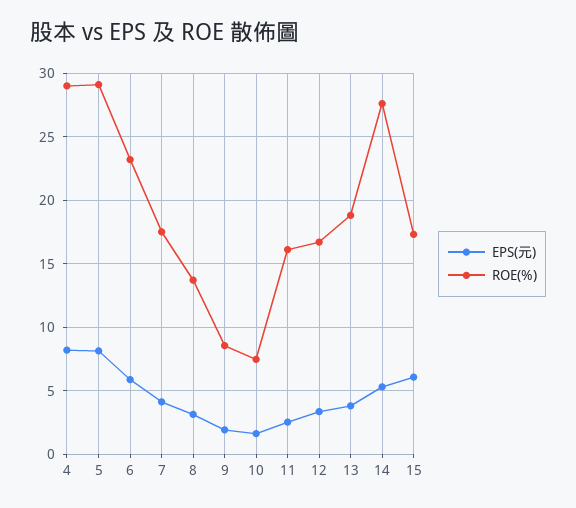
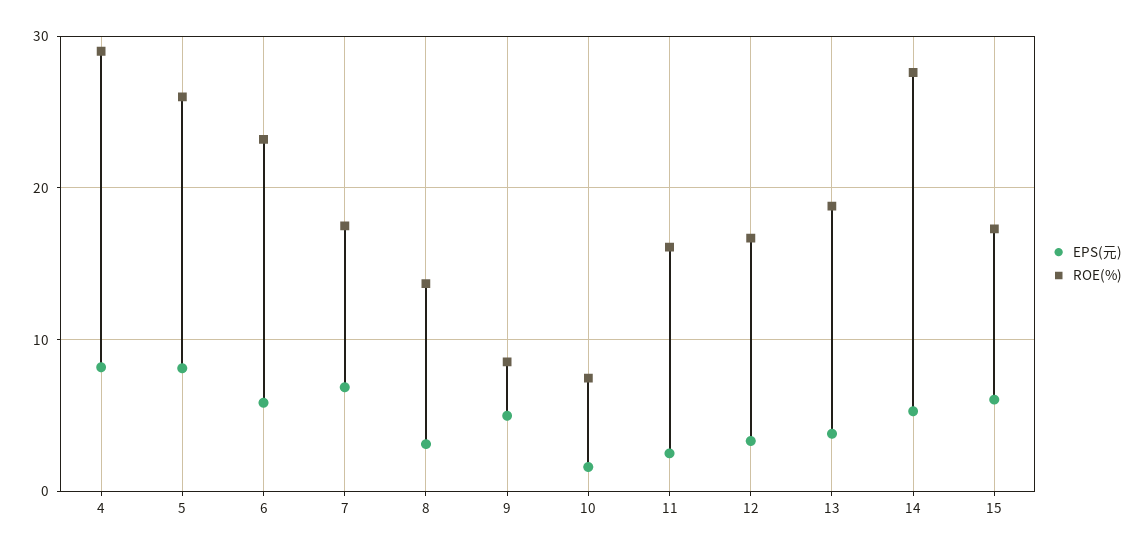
  {
    "EPS(元)": {
      "4": 8,
      "5": 8,
      "6": 6,
-     "7": 4,
+     "7": 7,
      "8": 3,
-     "9": 2,
+     "9": 5,
      "10": 1.5,
      "11": 2.5,
      "12": 3.5,
      "13": 4,
      "14": 5.5,
      "15": 6
    },
    "ROE(%)": {
      "4": 29,
-     "5": 29,
+     "5": 26,
      "6": 23,
      "7": 17.5,
      "8": 13.5,
      "9": 8.5,
      "10": 7.5,
      "11": 16,
      "12": 16.5,
      "13": 19,
      "14": 27.5,
      "15": 17.5
    }
  }

